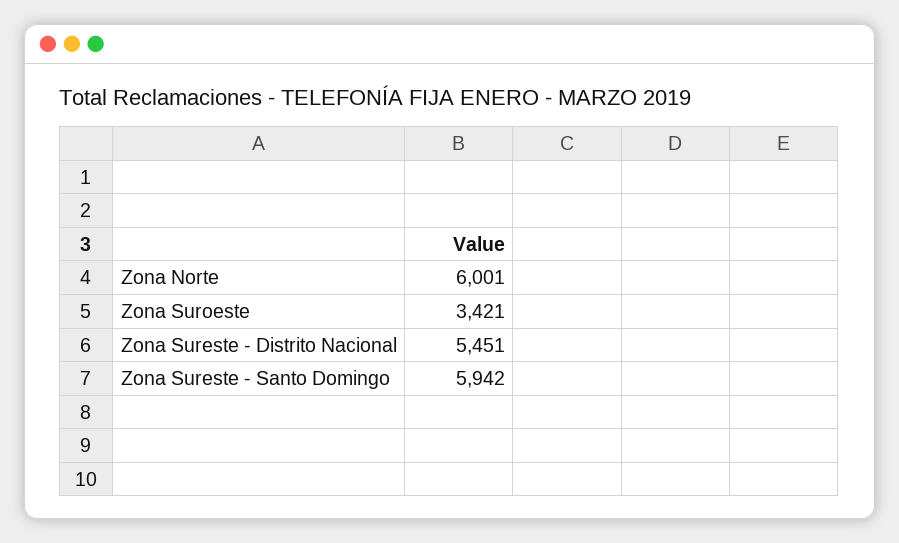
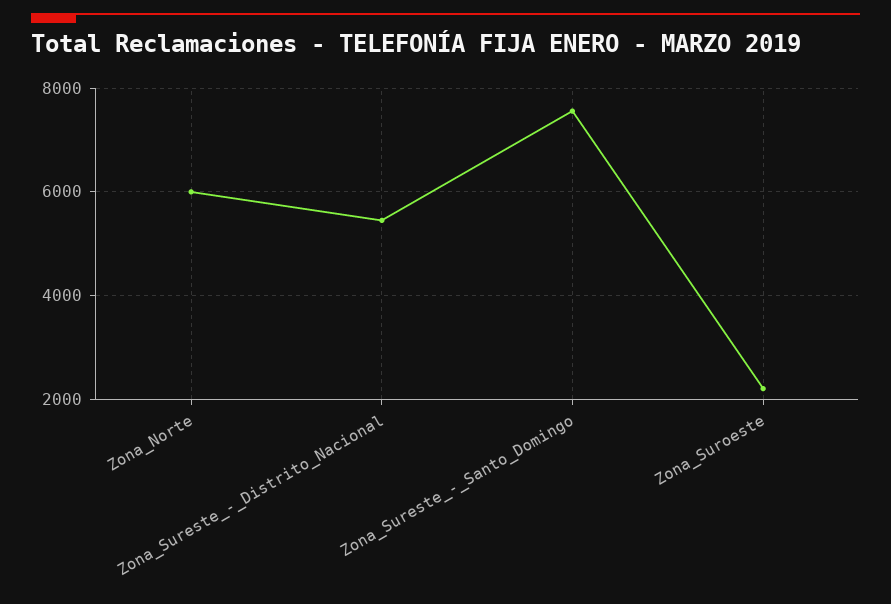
  {
    "Zona Norte": 6001,
-   "Zona Suroeste": 3421,
+   "Zona Suroeste": 2200,
    "Zona Sureste - Distrito Nacional": 5451,
-   "Zona Sureste - Santo Domingo": 5942
+   "Zona Sureste - Santo Domingo": 7600
  }

